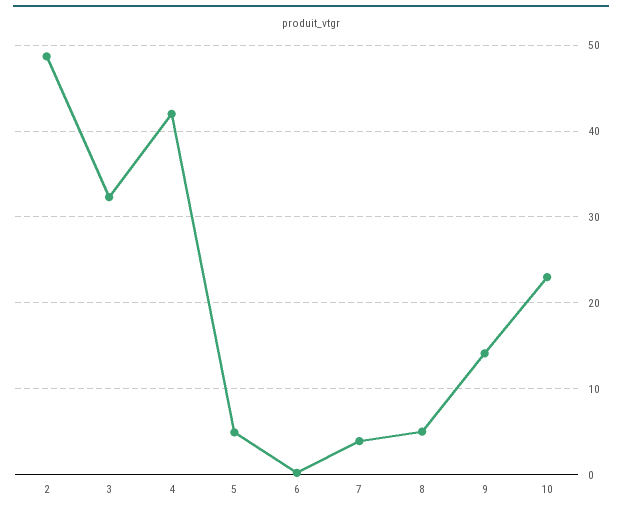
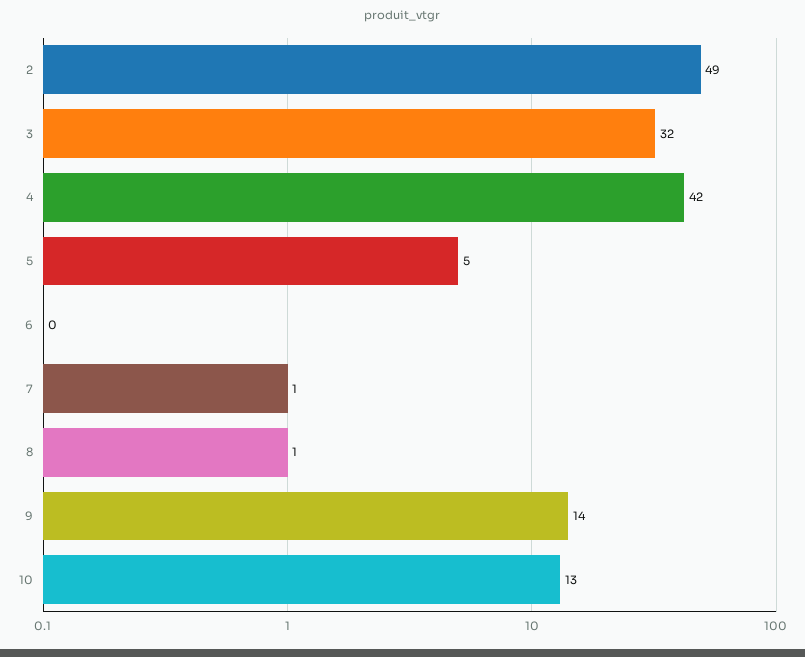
  {
    "2": 49,
    "3": 32,
    "4": 42,
    "5": 5,
    "6": 0,
-   "7": 4,
+   "7": 1,
-   "8": 5,
+   "8": 1,
    "9": 14,
-   "10": 23
+   "10": 13
  }

